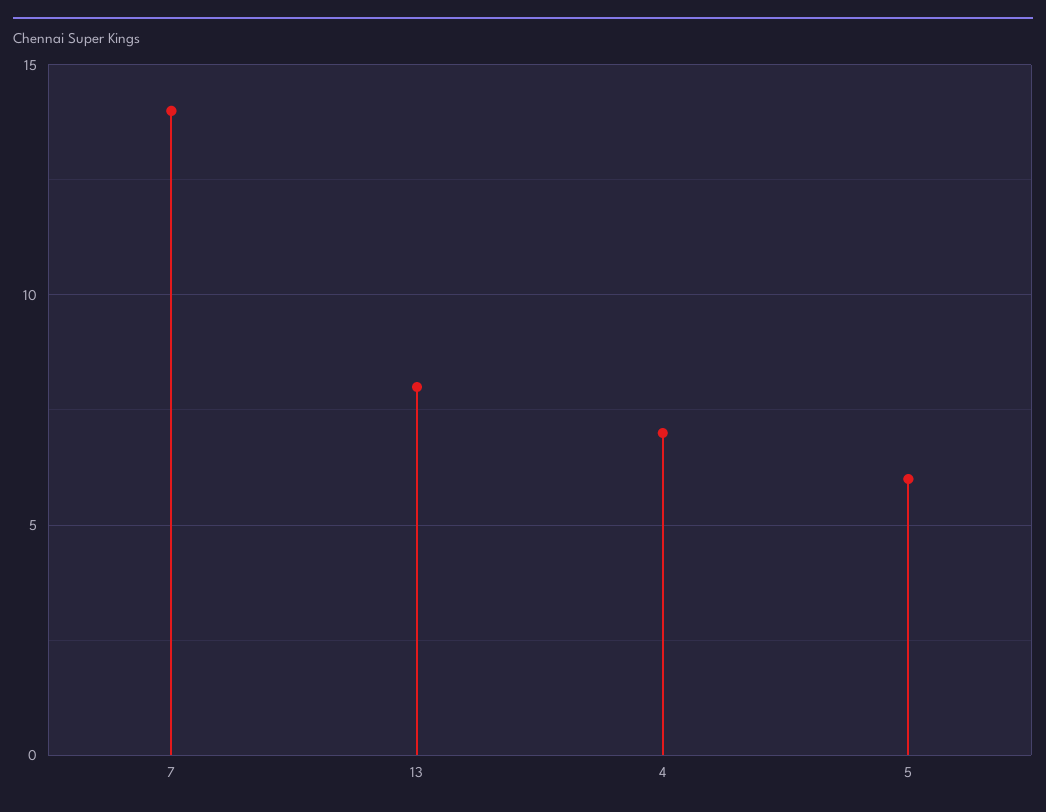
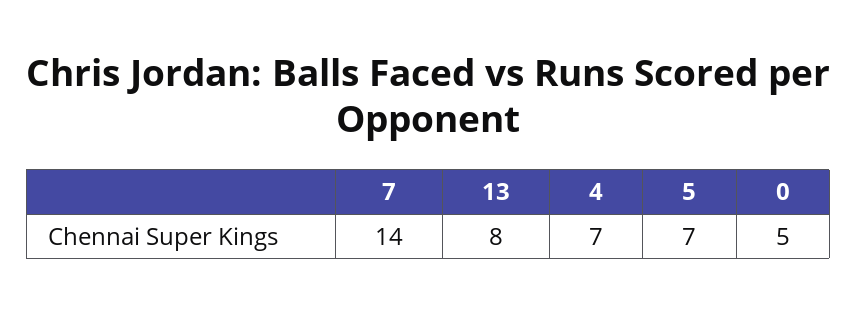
  {
    "7": 14,
    "13": 8,
    "4": 7,
-   "5": 6
+   "5": 7,
+   "0": 5
  }

